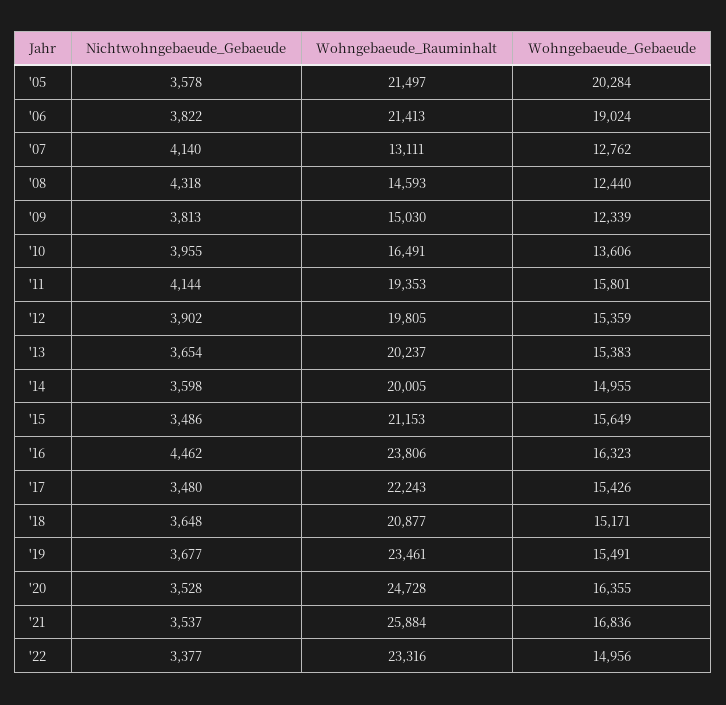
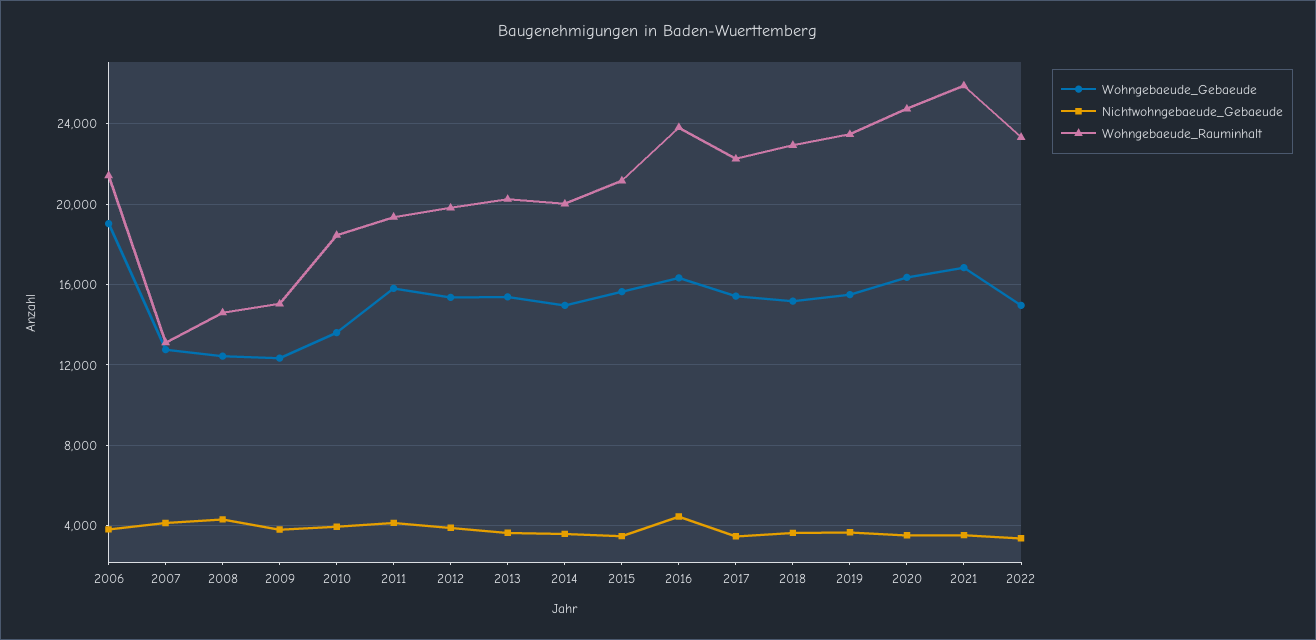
  {
    "Nichtwohngebaeude_Gebaeude": {
-     "'05": 3578,
      "'06": 3822,
      "'07": 4140,
      "'08": 4318,
      "'09": 3813,
      "'10": 3955,
      "'11": 4144,
      "'12": 3902,
      "'13": 3654,
      "'14": 3598,
      "'15": 3486,
      "'16": 4462,
      "'17": 3480,
      "'18": 3648,
      "'19": 3677,
      "'20": 3528,
      "'21": 3537,
      "'22": 3377
    },
    "Wohngebaeude_Rauminhalt": {
-     "'05": 21497,
      "'06": 21413,
      "'07": 13111,
      "'08": 14593,
      "'09": 15030,
-     "'10": 16491,
+     "'10": 18500,
      "'11": 19353,
      "'12": 19805,
      "'13": 20237,
      "'14": 20005,
      "'15": 21153,
      "'16": 23806,
      "'17": 22243,
-     "'18": 20877,
+     "'18": 23000,
      "'19": 23461,
      "'20": 24728,
      "'21": 25884,
      "'22": 23316
    },
    "Wohngebaeude_Gebaeude": {
-     "'05": 20284,
      "'06": 19024,
      "'07": 12762,
      "'08": 12440,
      "'09": 12339,
      "'10": 13606,
      "'11": 15801,
      "'12": 15359,
      "'13": 15383,
      "'14": 14955,
      "'15": 15649,
      "'16": 16323,
      "'17": 15426,
      "'18": 15171,
      "'19": 15491,
      "'20": 16355,
      "'21": 16836,
      "'22": 14956
    }
  }

